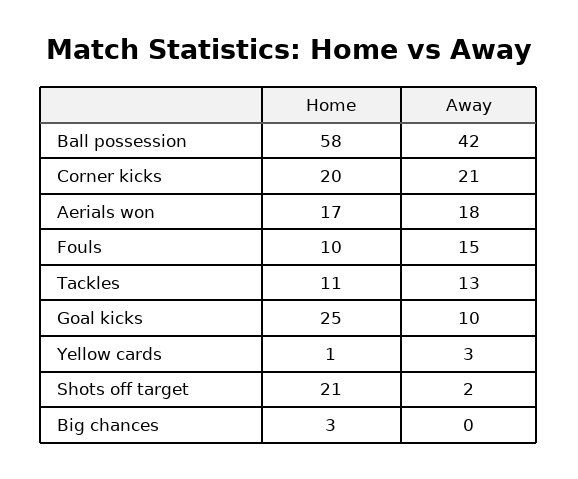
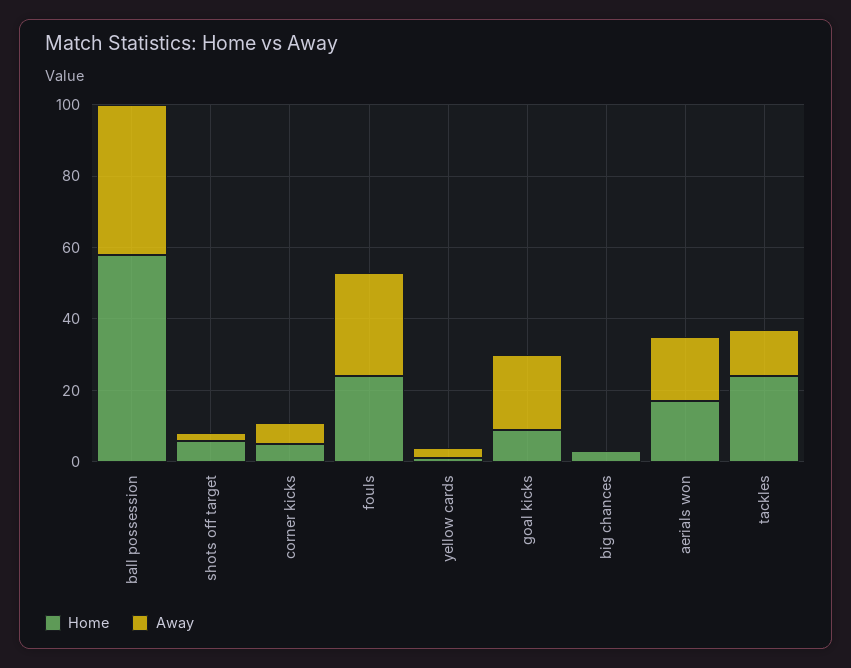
  {
    "Home": {
      "Ball possession": 58,
-     "Corner kicks": 20,
+     "Corner kicks": 5,
      "Aerials won": 17,
-     "Fouls": 10,
+     "Fouls": 25,
-     "Tackles": 11,
+     "Tackles": 25,
-     "Goal kicks": 25,
+     "Goal kicks": 10,
      "Yellow cards": 1,
-     "Shots off target": 21,
+     "Shots off target": 5,
      "Big chances": 3
    },
    "Away": {
      "Ball possession": 42,
-     "Corner kicks": 21,
+     "Corner kicks": 5,
      "Aerials won": 18,
-     "Fouls": 15,
+     "Fouls": 30,
      "Tackles": 13,
-     "Goal kicks": 10,
+     "Goal kicks": 20,
      "Yellow cards": 3,
      "Shots off target": 2,
      "Big chances": 0
    }
  }

